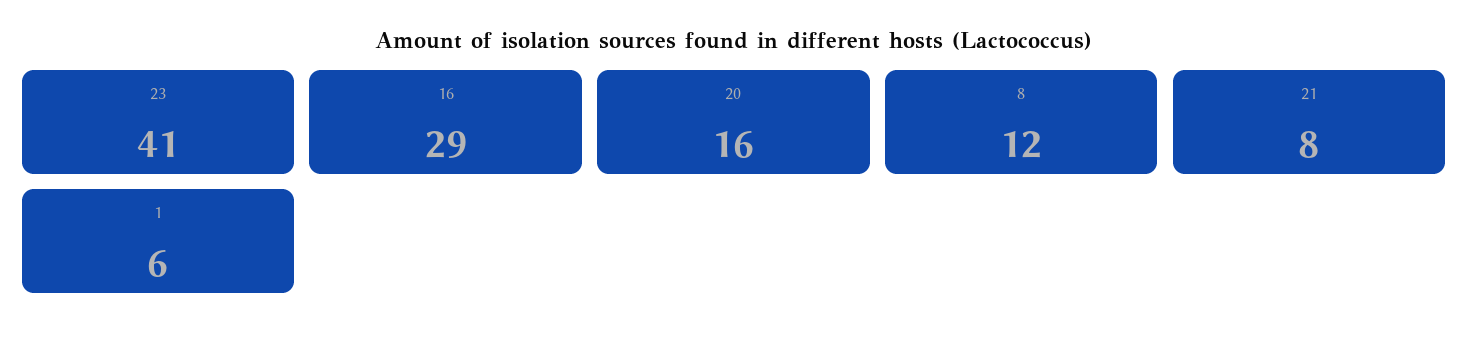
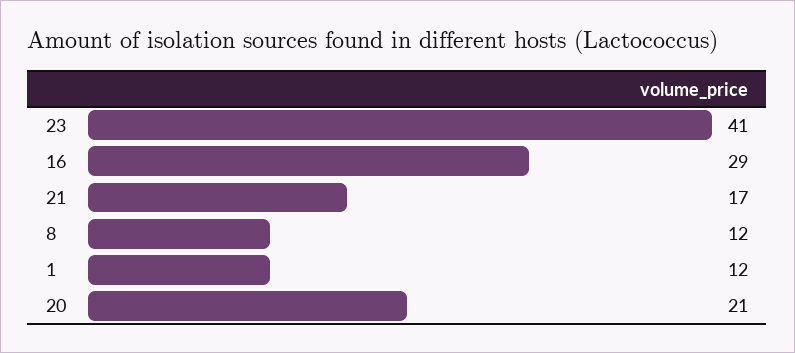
  {
    "23": 41,
    "16": 29,
-   "20": 16,
+   "20": 21,
    "8": 12,
-   "21": 8,
+   "21": 17,
-   "1": 6
+   "1": 12
  }

